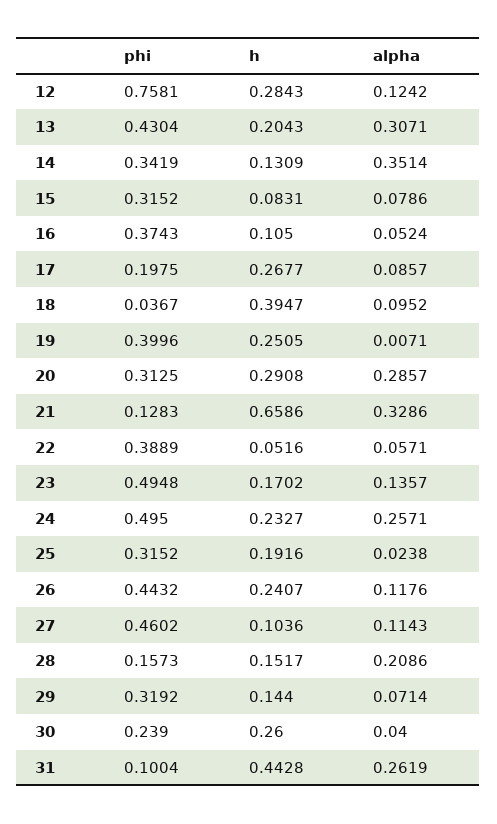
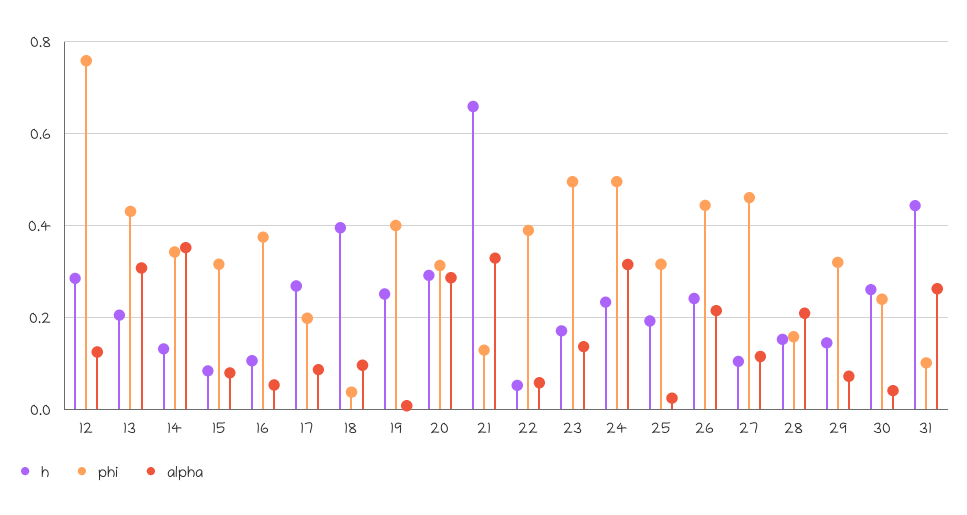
  {
    "phi": {
      "12": 0.7581,
      "13": 0.4304,
      "14": 0.3419,
      "15": 0.3152,
      "16": 0.3743,
      "17": 0.1975,
      "18": 0.0367,
      "19": 0.3996,
      "20": 0.3125,
      "21": 0.1283,
      "22": 0.3889,
      "23": 0.4948,
      "24": 0.495,
      "25": 0.3152,
      "26": 0.4432,
      "27": 0.4602,
      "28": 0.1573,
      "29": 0.3192,
      "30": 0.239,
      "31": 0.1004
    },
    "h": {
      "12": 0.2843,
      "13": 0.2043,
      "14": 0.1309,
      "15": 0.0831,
      "16": 0.105,
      "17": 0.2677,
      "18": 0.3947,
      "19": 0.2505,
      "20": 0.2908,
      "21": 0.6586,
      "22": 0.0516,
      "23": 0.1702,
      "24": 0.2327,
      "25": 0.1916,
      "26": 0.2407,
      "27": 0.1036,
      "28": 0.1517,
      "29": 0.144,
      "30": 0.26,
      "31": 0.4428
    },
    "alpha": {
      "12": 0.1242,
      "13": 0.3071,
      "14": 0.3514,
      "15": 0.0786,
      "16": 0.0524,
      "17": 0.0857,
      "18": 0.0952,
      "19": 0.0071,
      "20": 0.2857,
      "21": 0.3286,
      "22": 0.0571,
      "23": 0.1357,
-     "24": 0.2571,
+     "24": 0.32,
      "25": 0.0238,
-     "26": 0.1176,
+     "26": 0.22,
      "27": 0.1143,
      "28": 0.2086,
      "29": 0.0714,
      "30": 0.04,
      "31": 0.2619
    }
  }

